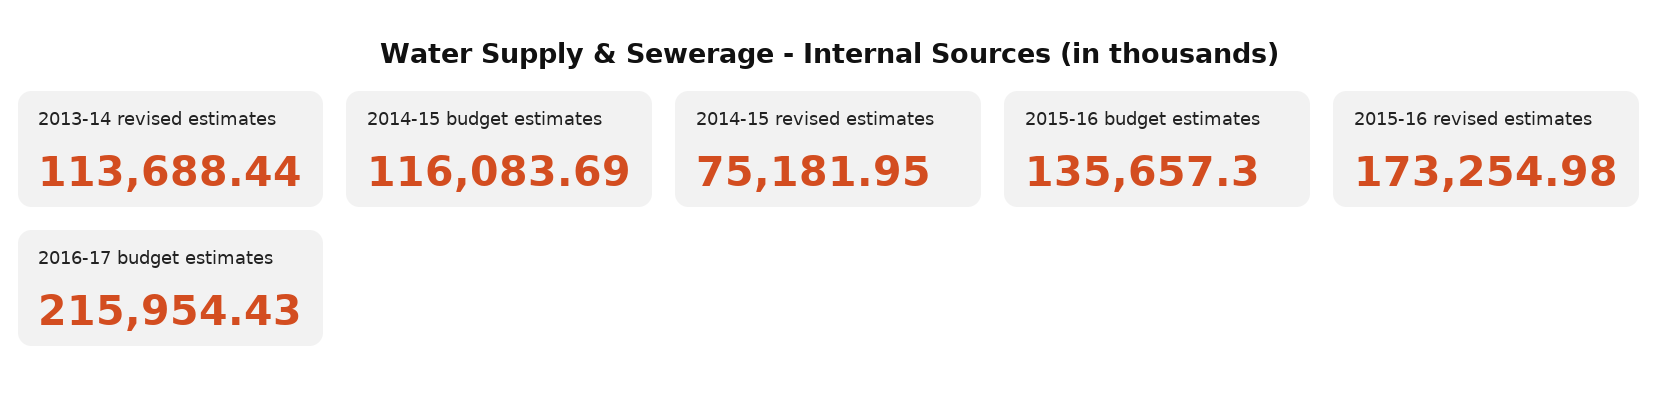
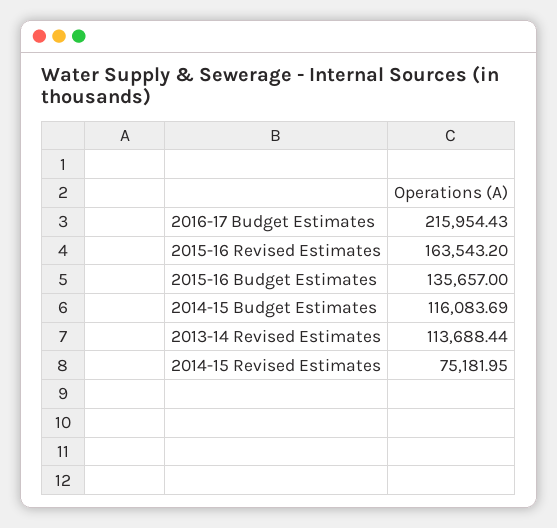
  {
    "2013-14 revised estimates": 113688.44,
    "2014-15 budget estimates": 116083.69,
    "2014-15 revised estimates": 75181.95,
-   "2015-16 budget estimates": 135657.3,
+   "2015-16 budget estimates": 135657,
-   "2015-16 revised estimates": 173254.98,
+   "2015-16 revised estimates": 163543.2,
    "2016-17 budget estimates": 215954.43
  }

